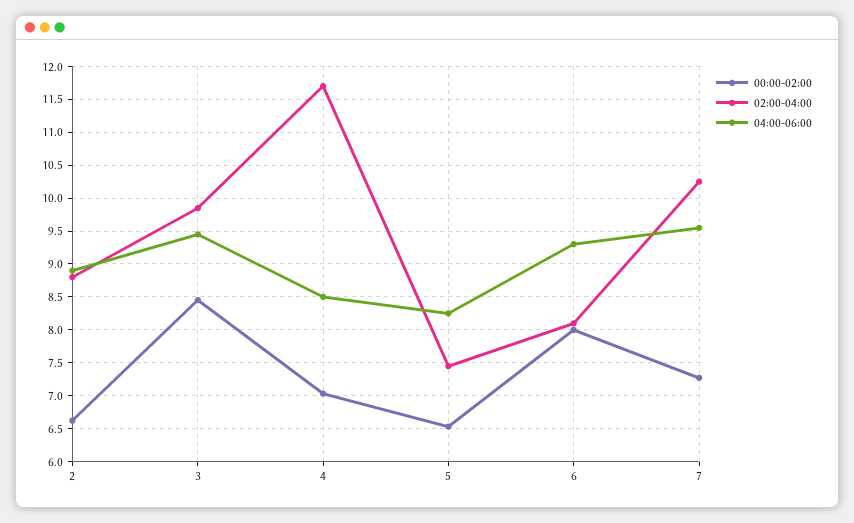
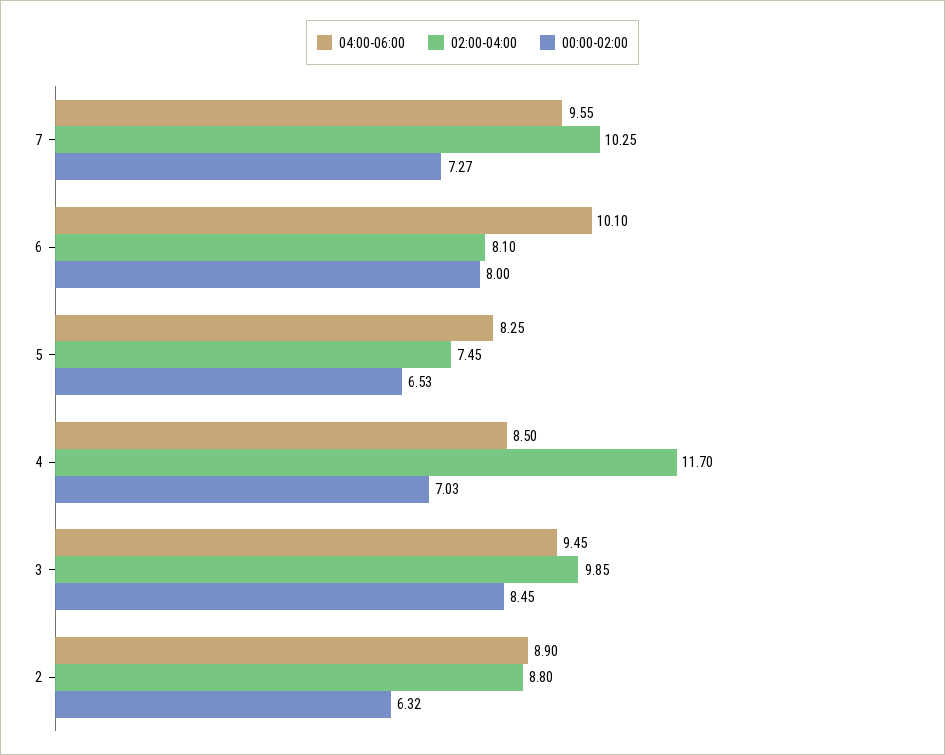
  {
    "00:00-02:00": {
-     "2": 6.6,
+     "2": 6.32,
      "3": 8.45,
      "4": 7.03,
      "5": 6.53,
      "6": 8,
      "7": 7.27
    },
    "02:00-04:00": {
      "2": 8.8,
      "3": 9.85,
      "4": 11.7,
      "5": 7.45,
      "6": 8.1,
      "7": 10.25
    },
    "04:00-06:00": {
      "2": 8.9,
      "3": 9.45,
      "4": 8.5,
      "5": 8.25,
-     "6": 9.3,
+     "6": 10.1,
      "7": 9.55
    }
  }

